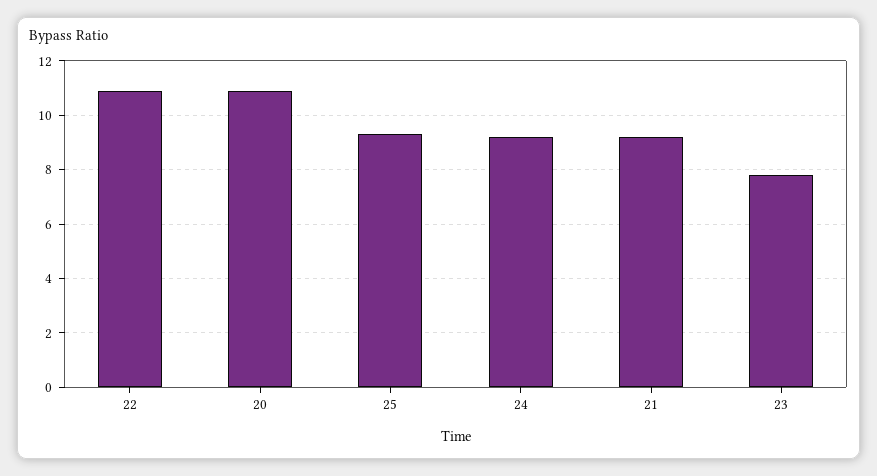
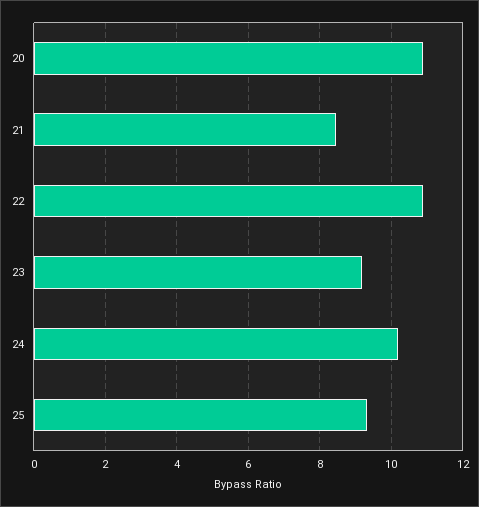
  {
    "22": 11,
    "20": 10.8,
    "25": 9.4,
-   "24": 9.25,
+   "24": 10.2,
-   "21": 9.25,
+   "21": 8.4,
-   "23": 7.75
+   "23": 9.2
  }

